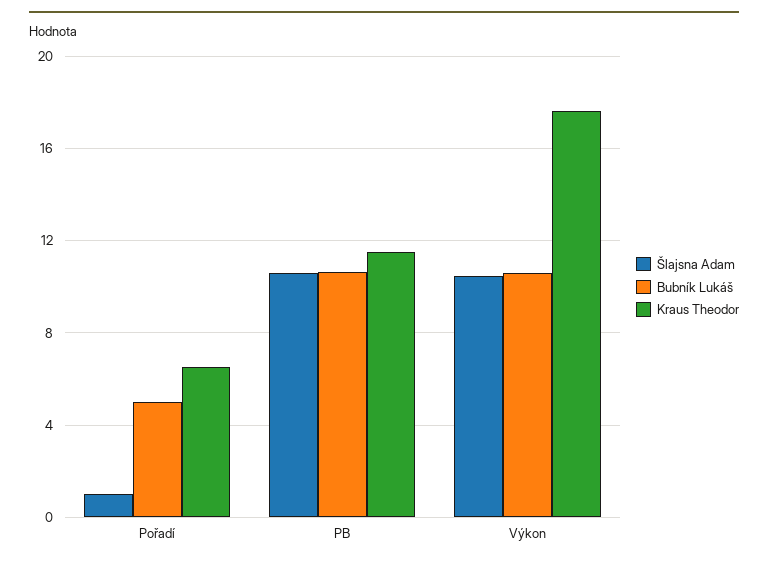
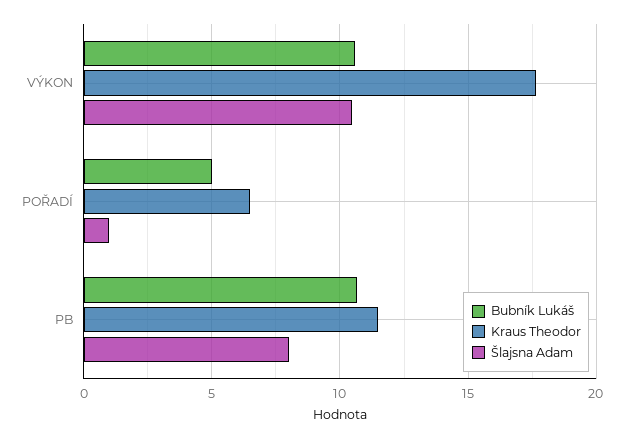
  {
    "Šlajsna Adam": {
      "Pořadí": 1,
-     "PB": 10.5,
+     "PB": 8,
      "Výkon": 10.5
    },
    "Bubník Lukáš": {
      "Pořadí": 5,
      "PB": 10.5,
      "Výkon": 10.5
    },
    "Kraus Theodor": {
      "Pořadí": 6.5,
      "PB": 11.5,
      "Výkon": 17.5
    }
  }

